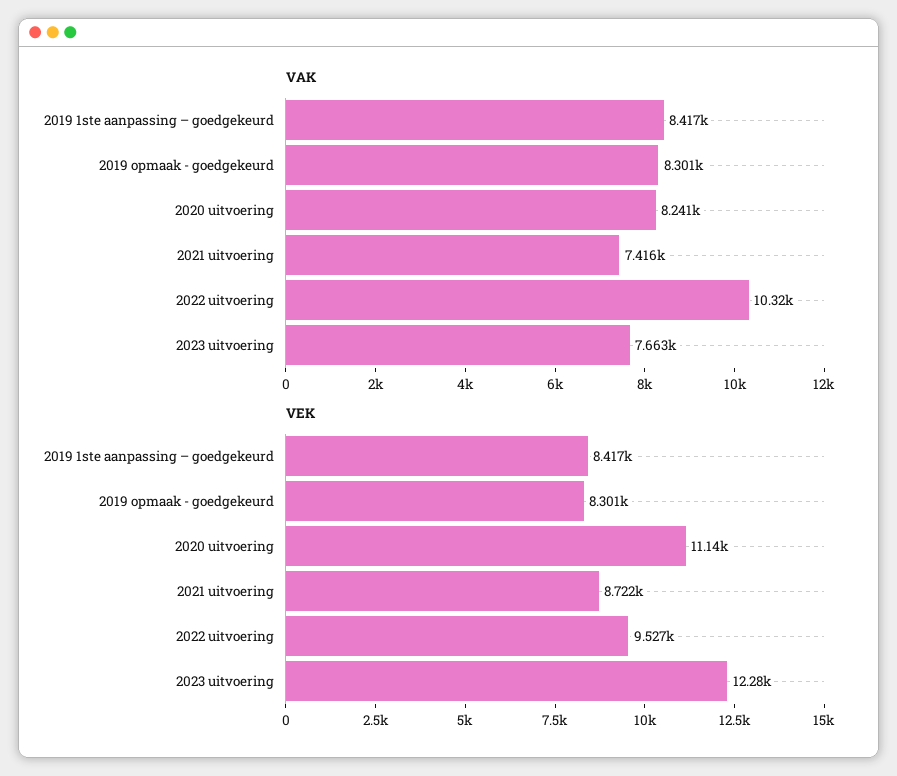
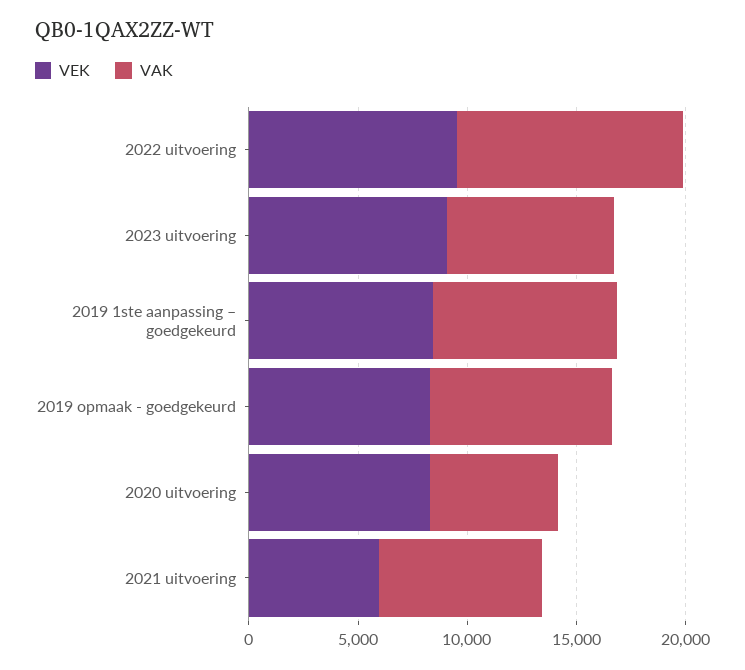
  {
    "VAK": {
      "2019 1ste aanpassing – goedgekeurd": 8417,
      "2019 opmaak - goedgekeurd": 8301,
-     "2020 uitvoering": 8241,
+     "2020 uitvoering": 6000,
      "2021 uitvoering": 7416,
      "2022 uitvoering": 10320,
      "2023 uitvoering": 7663
    },
    "VEK": {
      "2019 1ste aanpassing – goedgekeurd": 8417,
      "2019 opmaak - goedgekeurd": 8301,
-     "2020 uitvoering": 11140,
+     "2020 uitvoering": 8000,
-     "2021 uitvoering": 8722,
+     "2021 uitvoering": 6000,
      "2022 uitvoering": 9527,
-     "2023 uitvoering": 12280
+     "2023 uitvoering": 9000
    }
  }

